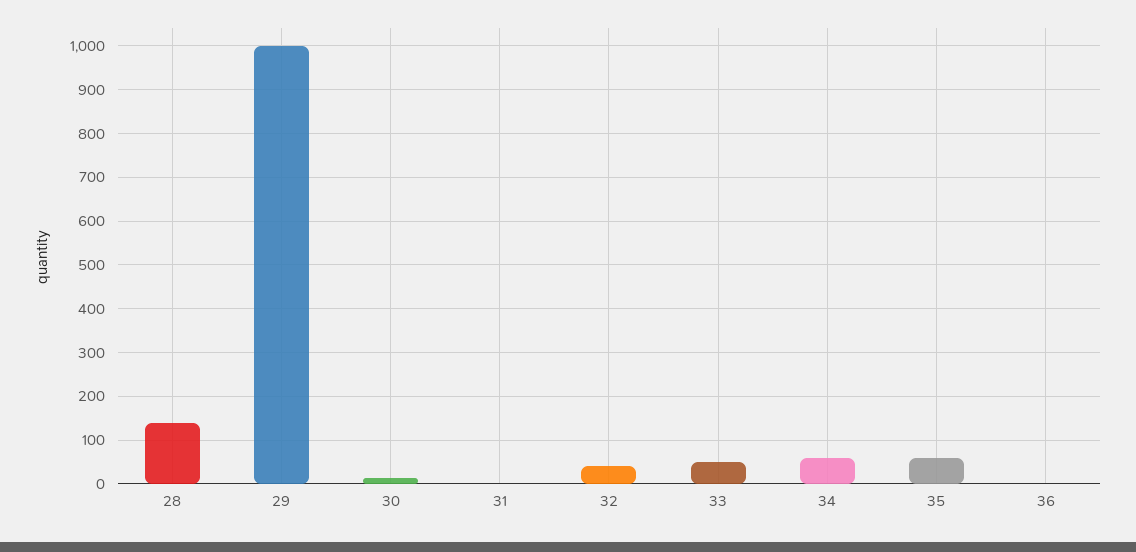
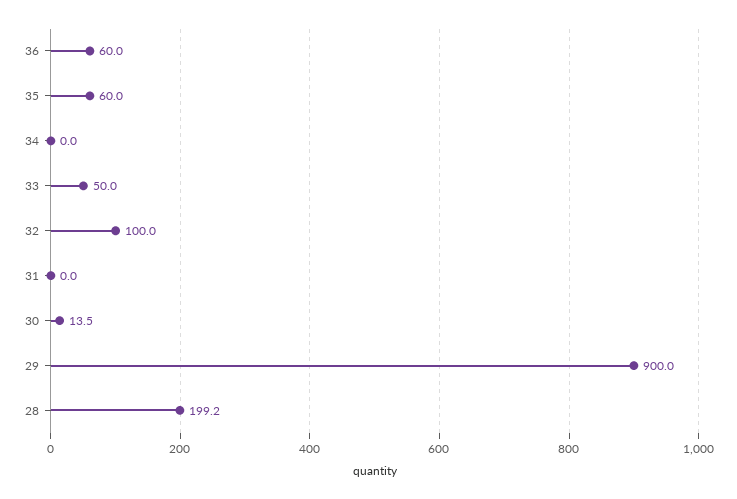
  {
-   "28": 140,
+   "28": 199.2,
-   "29": 1000,
+   "29": 900,
    "30": 13.5,
    "31": 0,
-   "32": 40,
+   "32": 100,
    "33": 50,
-   "34": 60,
+   "34": 0,
    "35": 60,
-   "36": 0
+   "36": 60
  }

